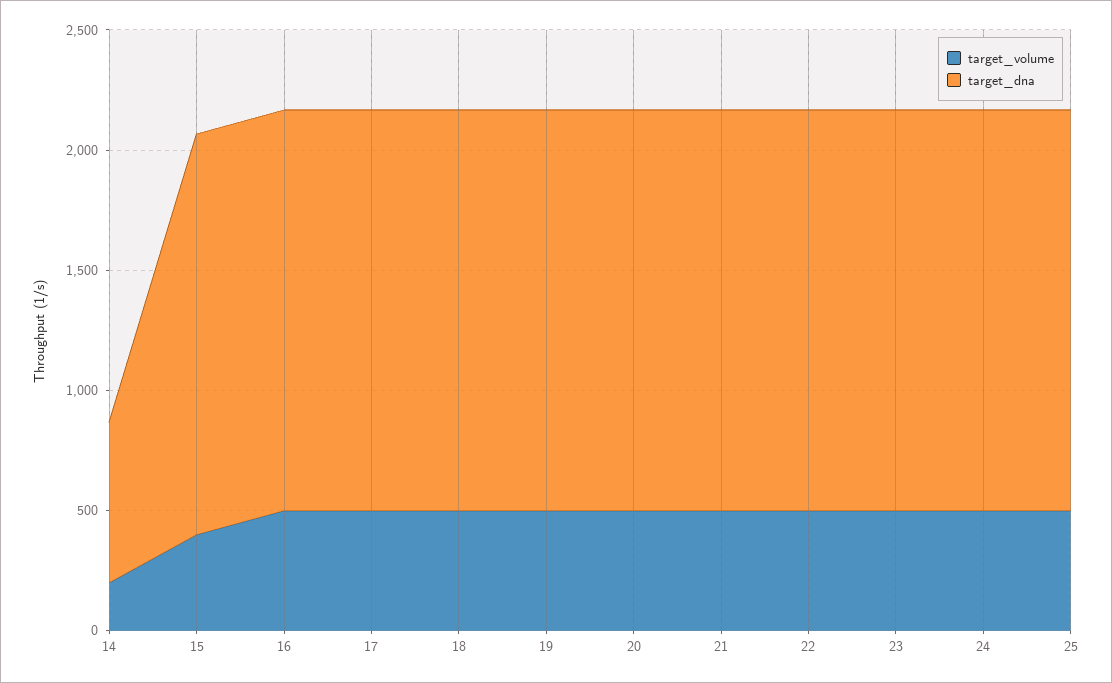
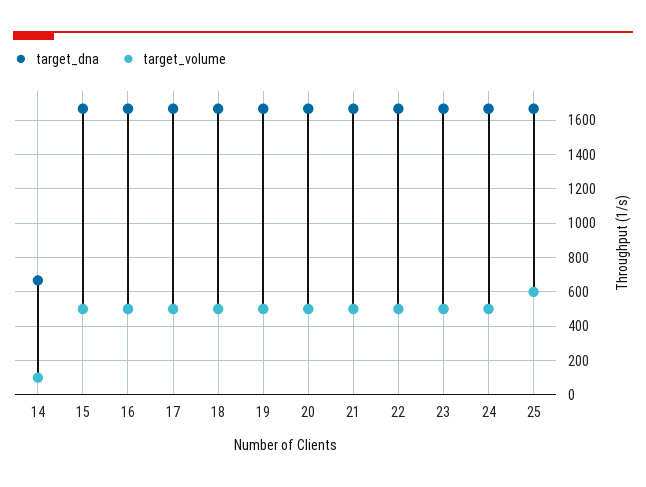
  {
    "target_volume": {
-     "14": 200,
+     "14": 100,
-     "15": 400,
+     "15": 500,
      "16": 500,
      "17": 500,
      "18": 500,
      "19": 500,
      "20": 500,
      "21": 500,
      "22": 500,
      "23": 500,
      "24": 500,
-     "25": 500
+     "25": 600
    },
    "target_dna": {
      "14": 650,
      "15": 1650,
      "16": 1650,
      "17": 1650,
      "18": 1650,
      "19": 1650,
      "20": 1650,
      "21": 1650,
      "22": 1650,
      "23": 1650,
      "24": 1650,
      "25": 1650
    }
  }

